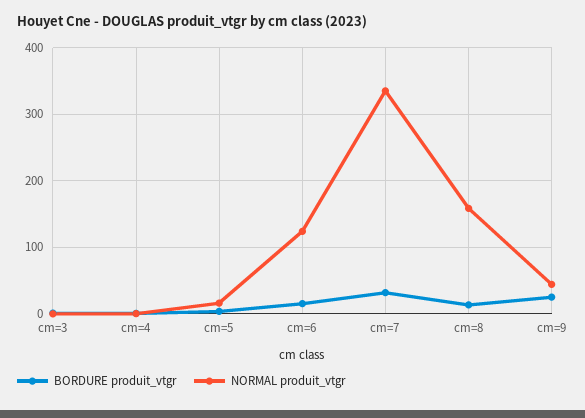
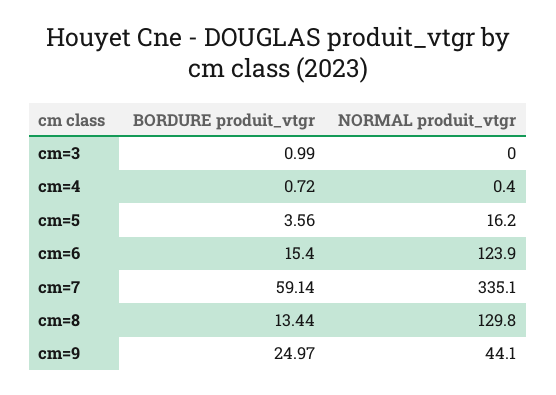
  {
    "BORDURE produit_vtgr": {
      "cm=3": 0.99,
      "cm=4": 0.72,
      "cm=5": 3.56,
      "cm=6": 15.4,
-     "cm=7": 30,
+     "cm=7": 59.14,
      "cm=8": 13.44,
      "cm=9": 24.97
    },
    "NORMAL produit_vtgr": {
      "cm=3": 0,
      "cm=4": 0.4,
      "cm=5": 16.2,
      "cm=6": 123.9,
      "cm=7": 335.1,
-     "cm=8": 160,
+     "cm=8": 129.8,
      "cm=9": 44.1
    }
  }

